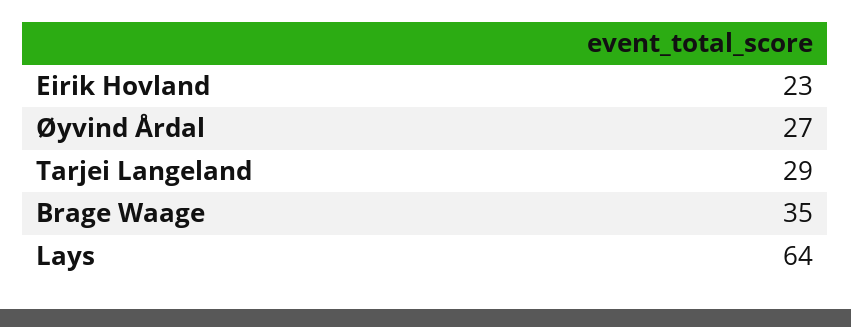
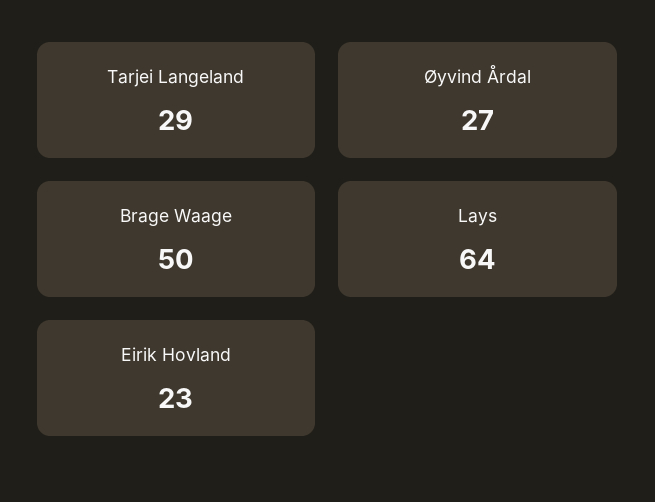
  {
    "Eirik Hovland": 23,
    "Øyvind Årdal": 27,
    "Tarjei Langeland": 29,
-   "Brage Waage": 35,
+   "Brage Waage": 50,
    "Lays": 64
  }

